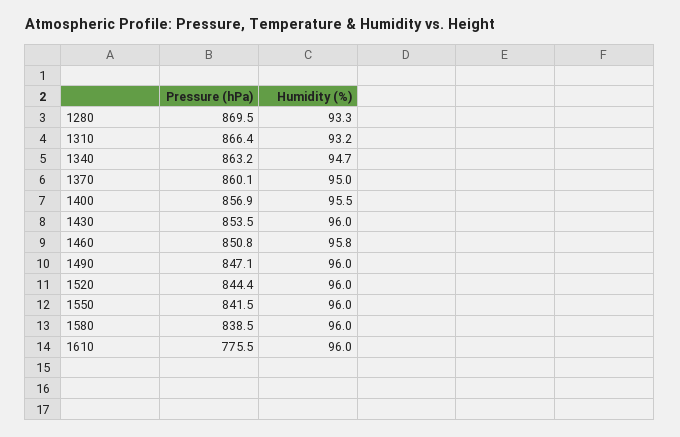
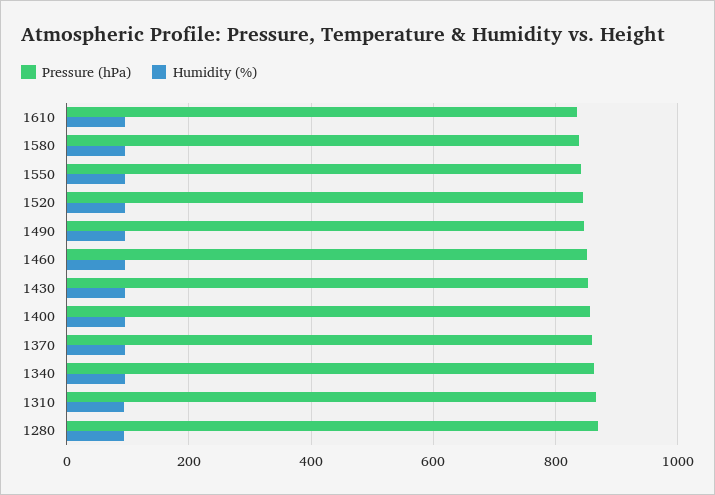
  {
    "Pressure (hPa)": {
      "1280": 869.5,
      "1310": 866.4,
      "1340": 863.2,
      "1370": 860.1,
      "1400": 856.9,
      "1430": 853.5,
      "1460": 850.8,
      "1490": 847.1,
      "1520": 844.4,
      "1550": 841.5,
      "1580": 838.5,
-     "1610": 775.5
+     "1610": 840
    },
    "Humidity (%)": {
      "1280": 93.3,
      "1310": 93.2,
      "1340": 94.7,
      "1370": 95,
      "1400": 95.5,
      "1430": 96,
      "1460": 95.8,
      "1490": 96,
      "1520": 96,
      "1550": 96,
      "1580": 96,
      "1610": 96
    }
  }

